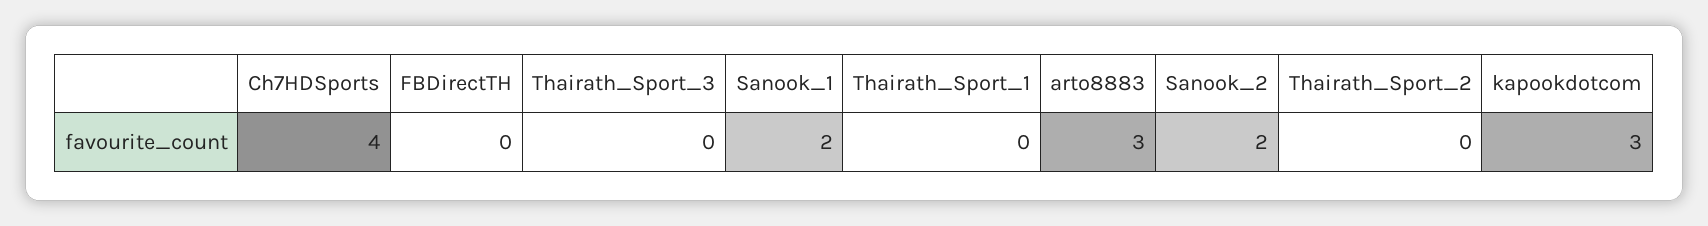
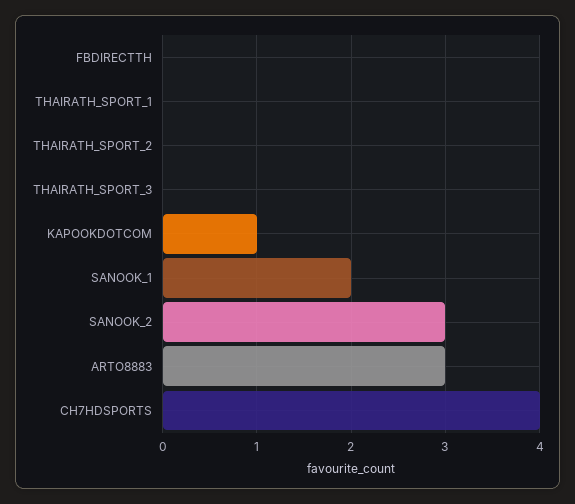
  {
    "Ch7HDSports": 4,
    "FBDirectTH": 0,
    "Thairath_Sport_3": 0,
    "Sanook_1": 2,
    "Thairath_Sport_1": 0,
    "arto8883": 3,
-   "Sanook_2": 2,
+   "Sanook_2": 3,
    "Thairath_Sport_2": 0,
-   "kapookdotcom": 3
+   "kapookdotcom": 1
  }

